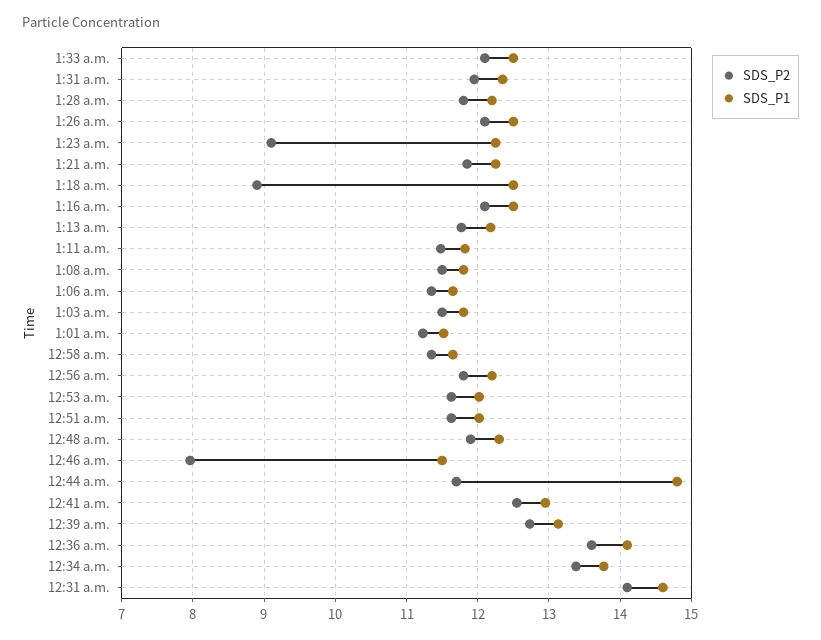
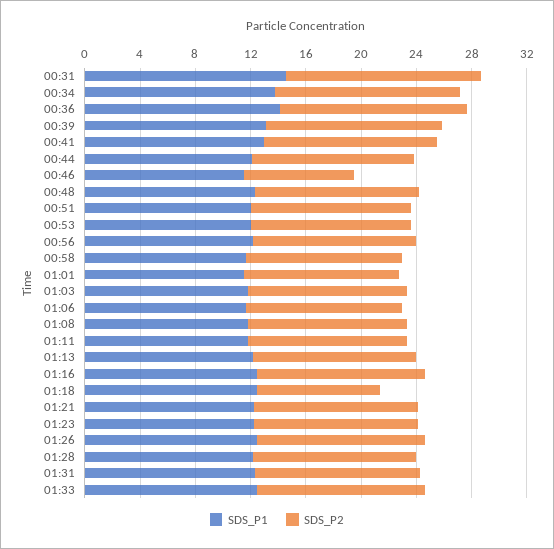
  {
    "SDS_P2": {
      "1:33 a.m.": 12.1,
      "1:31 a.m.": 12,
      "1:28 a.m.": 11.8,
      "1:26 a.m.": 12.1,
-     "1:23 a.m.": 9.1,
+     "1:23 a.m.": 12,
      "1:21 a.m.": 11.9,
      "1:18 a.m.": 8.9,
      "1:16 a.m.": 12.1,
      "1:13 a.m.": 11.8,
      "1:11 a.m.": 11.5,
      "1:08 a.m.": 11.5,
      "1:06 a.m.": 11.4,
      "1:03 a.m.": 11.5,
      "1:01 a.m.": 11.2,
      "12:58 a.m.": 11.4,
      "12:56 a.m.": 11.8,
      "12:53 a.m.": 11.6,
      "12:51 a.m.": 11.6,
      "12:48 a.m.": 11.9,
      "12:46 a.m.": 8,
      "12:44 a.m.": 11.7,
      "12:41 a.m.": 12.6,
      "12:39 a.m.": 12.7,
      "12:36 a.m.": 13.6,
      "12:34 a.m.": 13.4,
      "12:31 a.m.": 14.1
    },
    "SDS_P1": {
      "1:33 a.m.": 12.5,
      "1:31 a.m.": 12.4,
      "1:28 a.m.": 12.2,
      "1:26 a.m.": 12.5,
      "1:23 a.m.": 12.3,
      "1:21 a.m.": 12.3,
      "1:18 a.m.": 12.5,
      "1:16 a.m.": 12.5,
      "1:13 a.m.": 12.2,
      "1:11 a.m.": 11.8,
      "1:08 a.m.": 11.8,
      "1:06 a.m.": 11.7,
      "1:03 a.m.": 11.8,
      "1:01 a.m.": 11.5,
      "12:58 a.m.": 11.7,
      "12:56 a.m.": 12.2,
      "12:53 a.m.": 12,
      "12:51 a.m.": 12,
      "12:48 a.m.": 12.3,
      "12:46 a.m.": 11.5,
-     "12:44 a.m.": 14.8,
+     "12:44 a.m.": 12,
      "12:41 a.m.": 13,
      "12:39 a.m.": 13.1,
      "12:36 a.m.": 14.1,
      "12:34 a.m.": 13.8,
      "12:31 a.m.": 14.6
    }
  }

